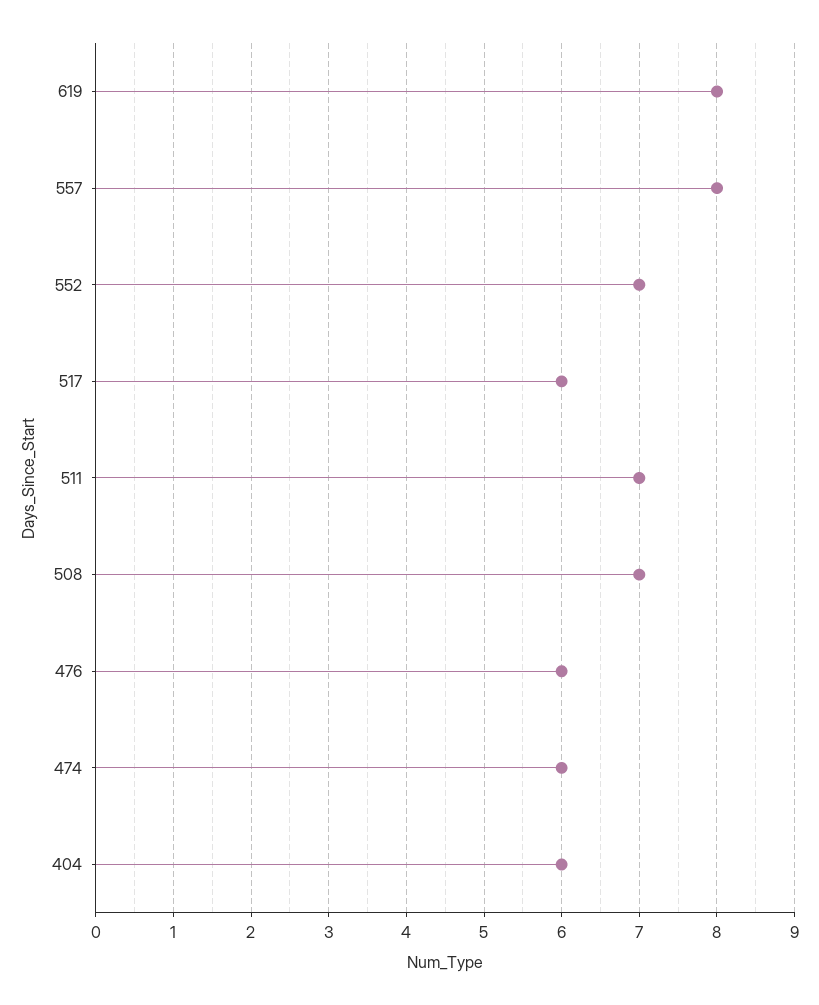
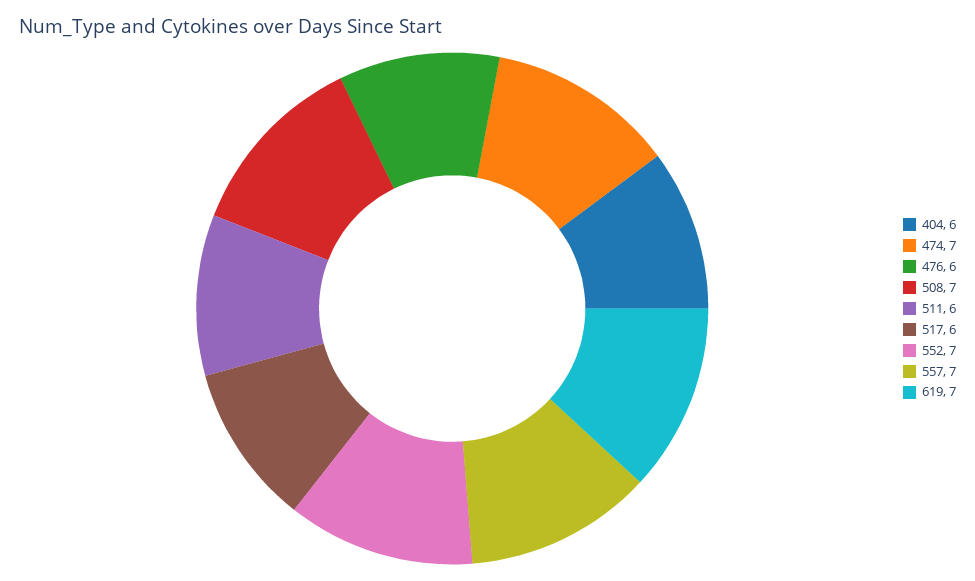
  {
-   "619": 8,
+   "619": 7,
-   "557": 8,
+   "557": 7,
    "552": 7,
    "517": 6,
-   "511": 7,
+   "511": 6,
    "508": 7,
    "476": 6,
-   "474": 6,
+   "474": 7,
    "404": 6
  }

